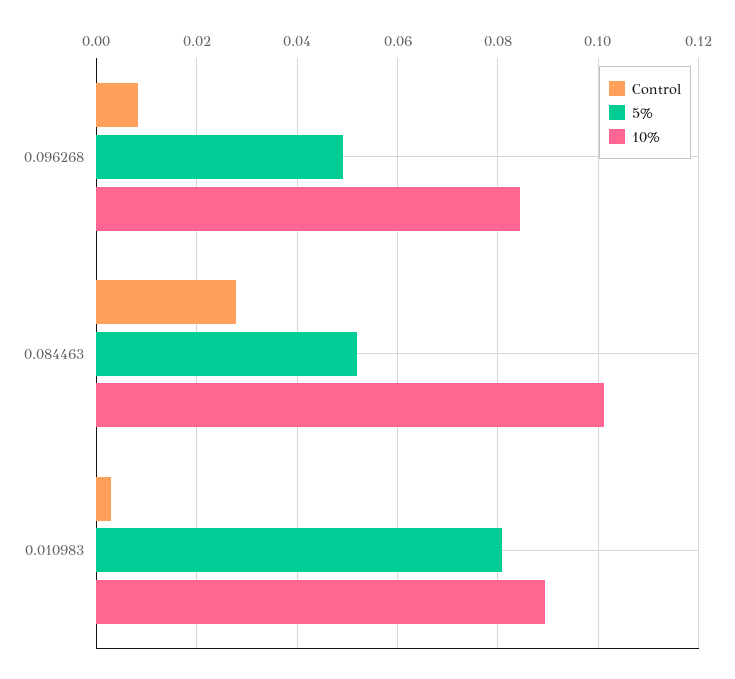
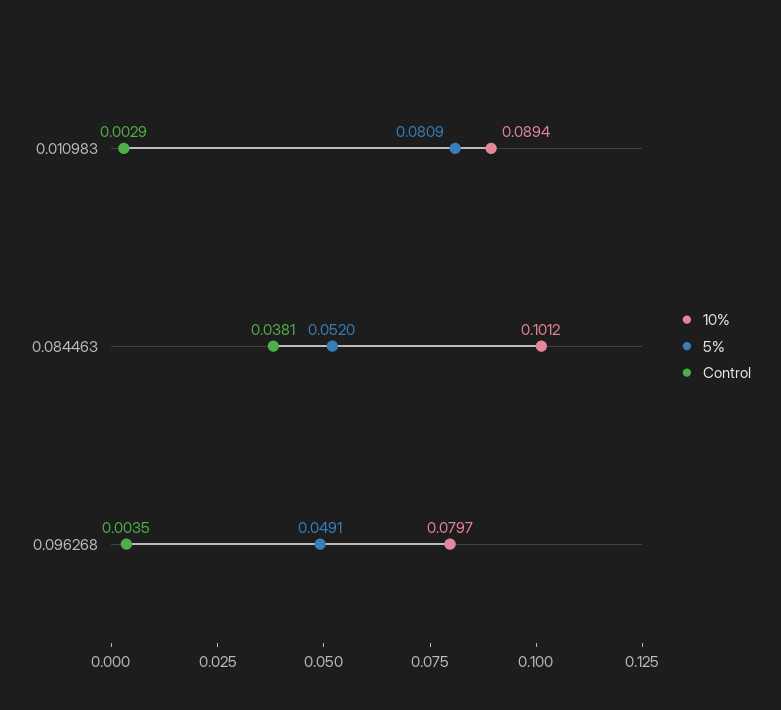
  {
    "Control": {
-     "0.096268": 0.008,
+     "0.096268": 0.0035,
-     "0.084463": 0.028,
+     "0.084463": 0.0381,
      "0.010983": 0.0029
    },
    "5%": {
      "0.096268": 0.0491,
      "0.084463": 0.052,
      "0.010983": 0.0809
    },
    "10%": {
-     "0.096268": 0.084,
+     "0.096268": 0.0797,
      "0.084463": 0.1012,
      "0.010983": 0.0894
    }
  }

